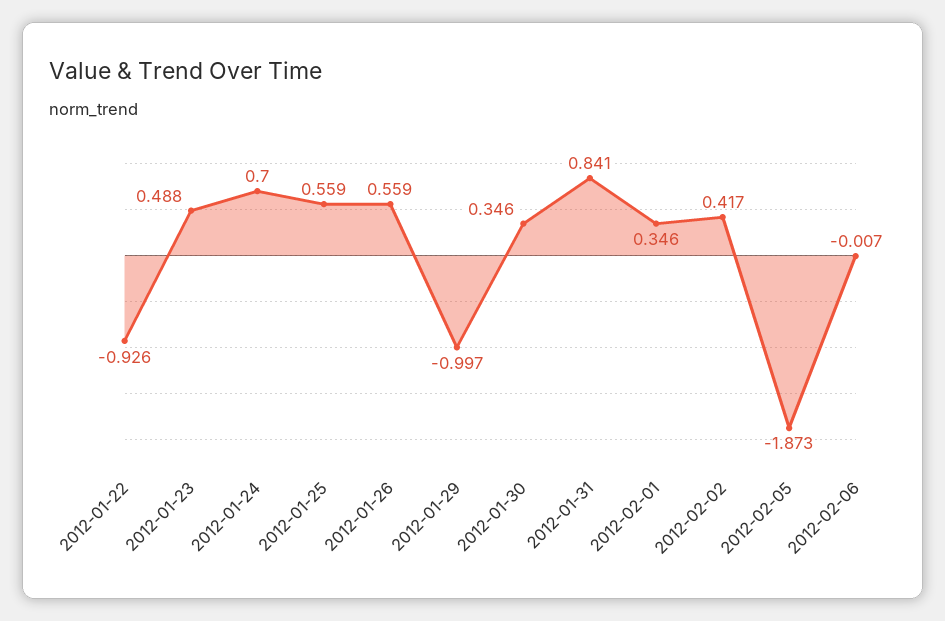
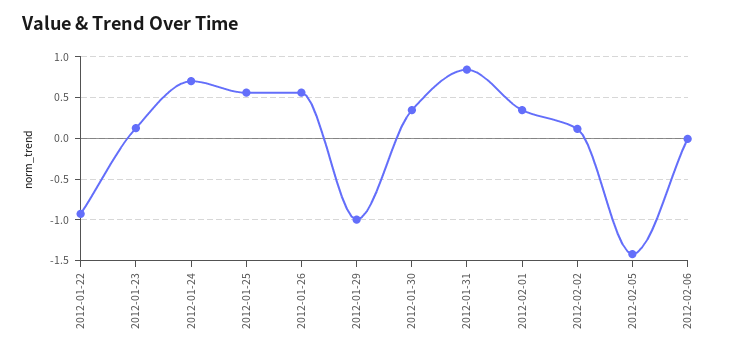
  {
    "2012-01-22": -0.926,
-   "2012-01-23": 0.488,
+   "2012-01-23": 0.1,
    "2012-01-24": 0.7,
    "2012-01-25": 0.559,
    "2012-01-26": 0.559,
    "2012-01-29": -0.997,
    "2012-01-30": 0.346,
    "2012-01-31": 0.841,
    "2012-02-01": 0.346,
-   "2012-02-02": 0.417,
+   "2012-02-02": 0.1,
-   "2012-02-05": -1.873,
+   "2012-02-05": -1.4,
    "2012-02-06": -0.007
  }

